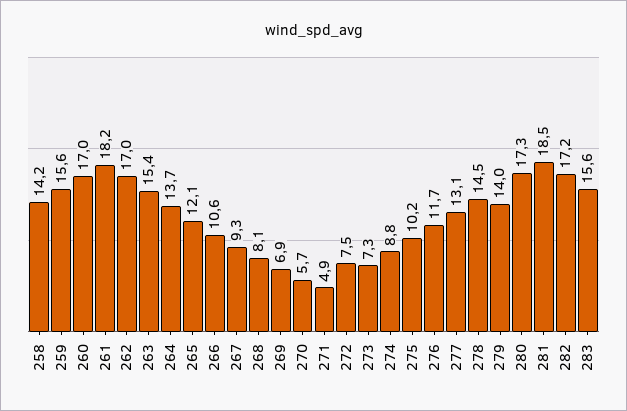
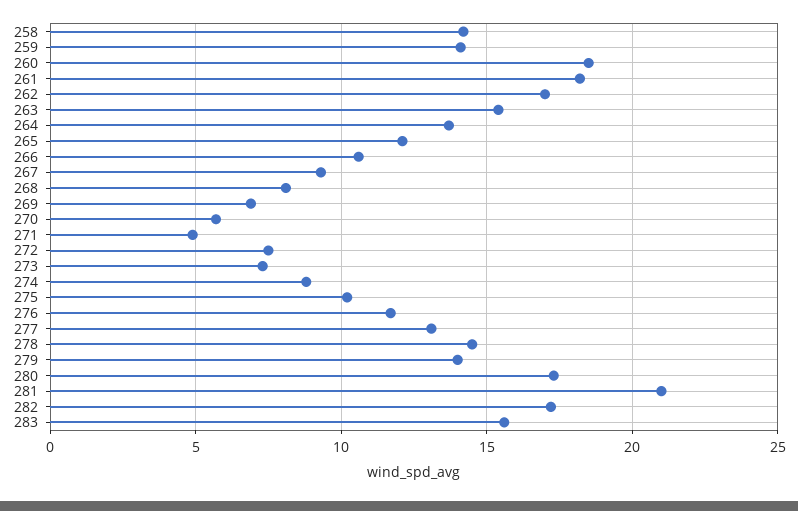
  {
    "258": 14.2,
-   "259": 15.6,
+   "259": 14,
-   "260": 17,
+   "260": 18.5,
    "261": 18.2,
    "262": 17,
    "263": 15.4,
    "264": 13.7,
    "265": 12.1,
    "266": 10.6,
    "267": 9.3,
    "268": 8.1,
    "269": 6.9,
    "270": 5.7,
    "271": 4.9,
    "272": 7.5,
    "273": 7.3,
    "274": 8.8,
    "275": 10.2,
    "276": 11.7,
    "277": 13.1,
    "278": 14.5,
    "279": 14,
    "280": 17.3,
-   "281": 18.5,
+   "281": 21,
    "282": 17.2,
    "283": 15.6
  }

